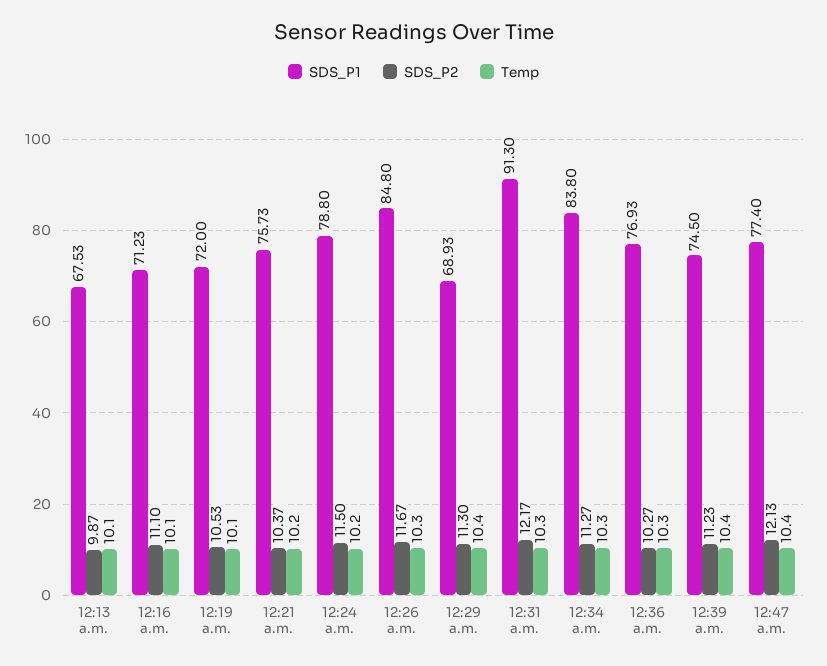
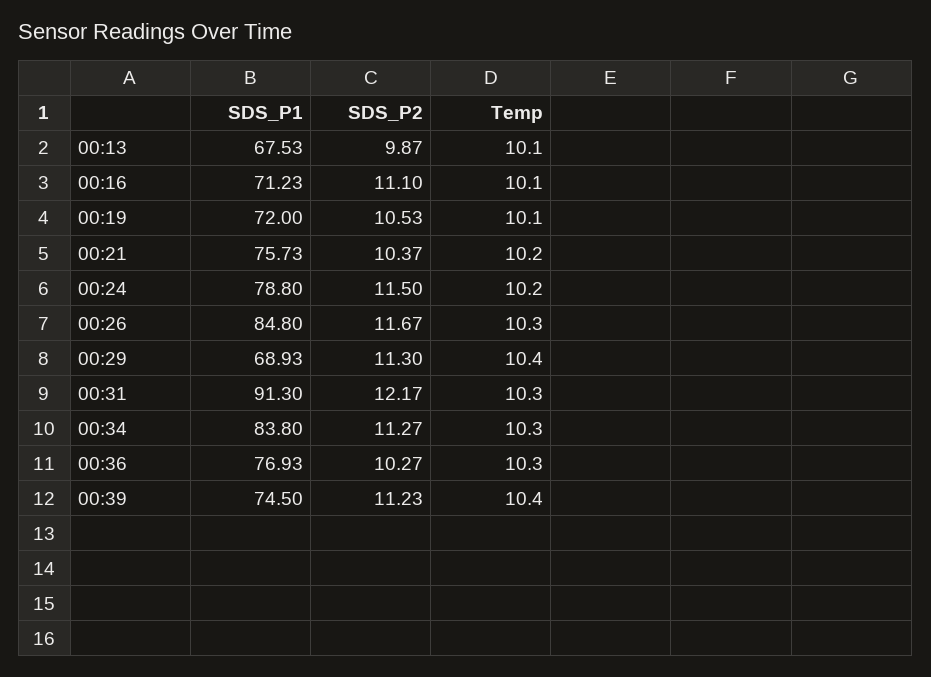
  {
    "SDS_P1": {
      "12:13 a.m.": 67.53,
      "12:16 a.m.": 71.23,
      "12:19 a.m.": 72,
      "12:21 a.m.": 75.73,
      "12:24 a.m.": 78.8,
      "12:26 a.m.": 84.8,
      "12:29 a.m.": 68.93,
      "12:31 a.m.": 91.3,
      "12:34 a.m.": 83.8,
      "12:36 a.m.": 76.93,
-     "12:39 a.m.": 74.5,
+     "12:39 a.m.": 74.5
-     "12:47 a.m.": 77.4
    },
    "SDS_P2": {
      "12:13 a.m.": 9.87,
      "12:16 a.m.": 11.1,
      "12:19 a.m.": 10.53,
      "12:21 a.m.": 10.37,
      "12:24 a.m.": 11.5,
      "12:26 a.m.": 11.67,
      "12:29 a.m.": 11.3,
      "12:31 a.m.": 12.17,
      "12:34 a.m.": 11.27,
      "12:36 a.m.": 10.27,
-     "12:39 a.m.": 11.23,
+     "12:39 a.m.": 11.23
-     "12:47 a.m.": 12.13
    },
    "Temp": {
      "12:13 a.m.": 10.1,
      "12:16 a.m.": 10.1,
      "12:19 a.m.": 10.1,
      "12:21 a.m.": 10.2,
      "12:24 a.m.": 10.2,
      "12:26 a.m.": 10.3,
      "12:29 a.m.": 10.4,
      "12:31 a.m.": 10.3,
      "12:34 a.m.": 10.3,
      "12:36 a.m.": 10.3,
-     "12:39 a.m.": 10.4,
+     "12:39 a.m.": 10.4
-     "12:47 a.m.": 10.4
    }
  }

